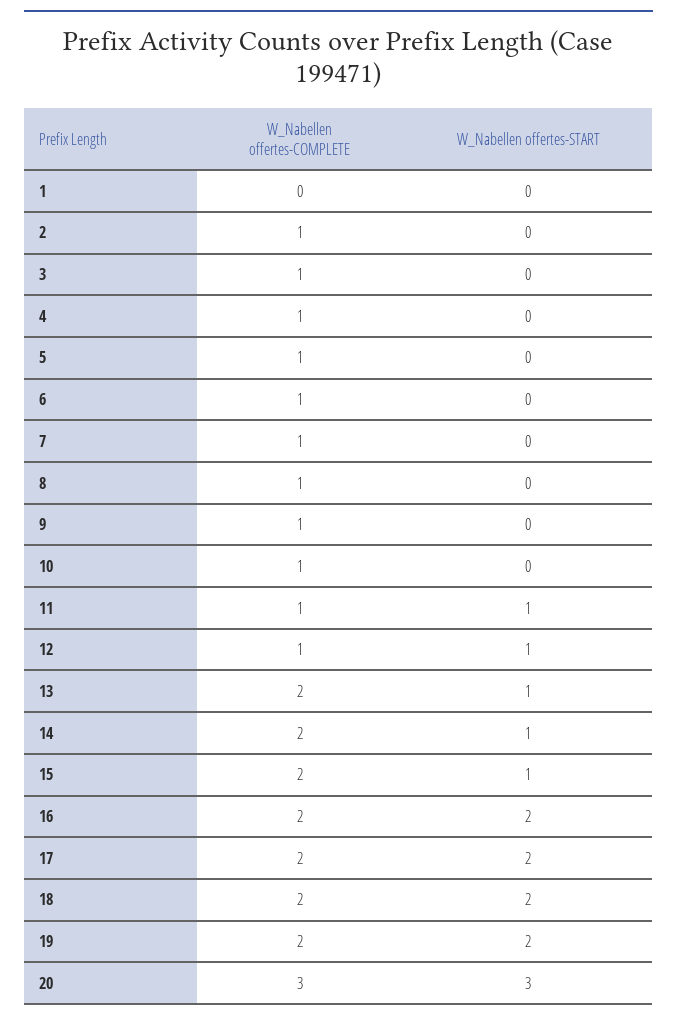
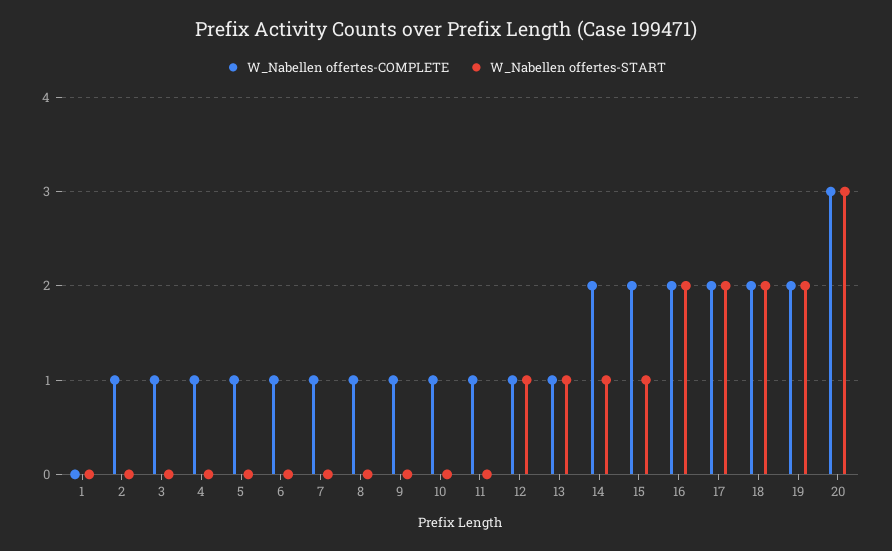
  {
    "W_Nabellen offertes-COMPLETE": {
      "1": 0,
      "2": 1,
      "3": 1,
      "4": 1,
      "5": 1,
      "6": 1,
      "7": 1,
      "8": 1,
      "9": 1,
      "10": 1,
      "11": 1,
      "12": 1,
-     "13": 2,
+     "13": 1,
      "14": 2,
      "15": 2,
      "16": 2,
      "17": 2,
      "18": 2,
      "19": 2,
      "20": 3
    },
    "W_Nabellen offertes-START": {
      "1": 0,
      "2": 0,
      "3": 0,
      "4": 0,
      "5": 0,
      "6": 0,
      "7": 0,
      "8": 0,
      "9": 0,
      "10": 0,
-     "11": 1,
+     "11": 0,
      "12": 1,
      "13": 1,
      "14": 1,
      "15": 1,
      "16": 2,
      "17": 2,
      "18": 2,
      "19": 2,
      "20": 3
    }
  }

